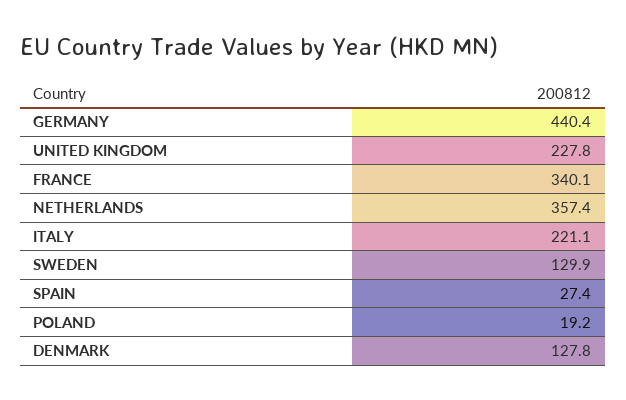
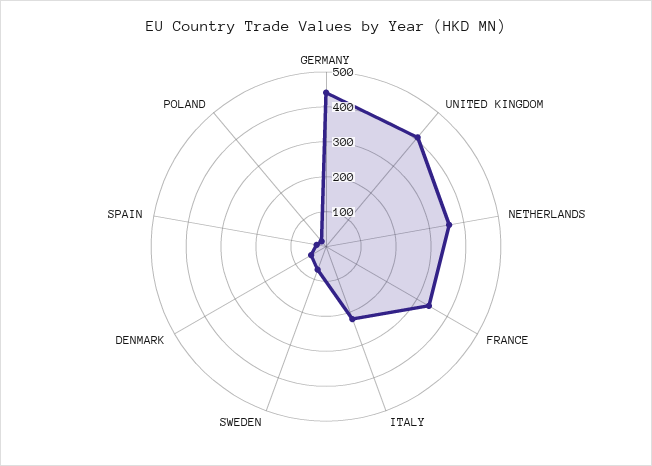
  {
    "GERMANY": 440.4,
-   "UNITED KINGDOM": 227.8,
+   "UNITED KINGDOM": 400,
    "FRANCE": 340.1,
    "NETHERLANDS": 357.4,
    "ITALY": 221.1,
-   "SWEDEN": 129.9,
+   "SWEDEN": 75,
    "SPAIN": 27.4,
    "POLAND": 19.2,
-   "DENMARK": 127.8
+   "DENMARK": 50
  }

